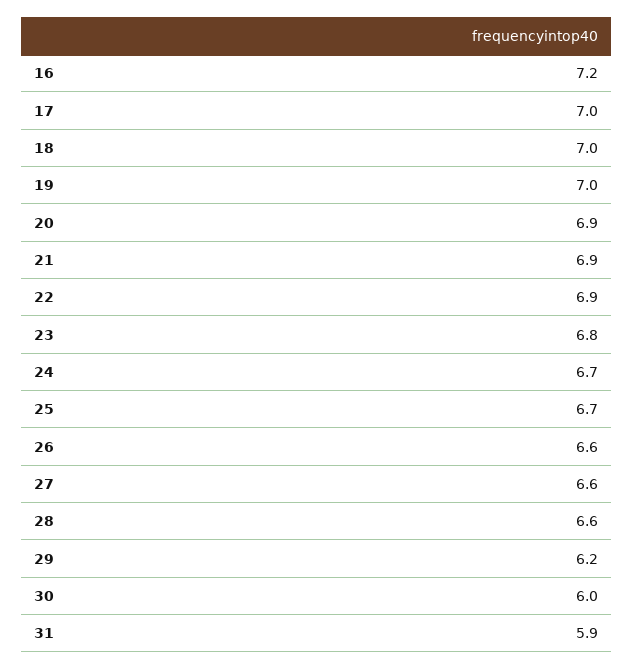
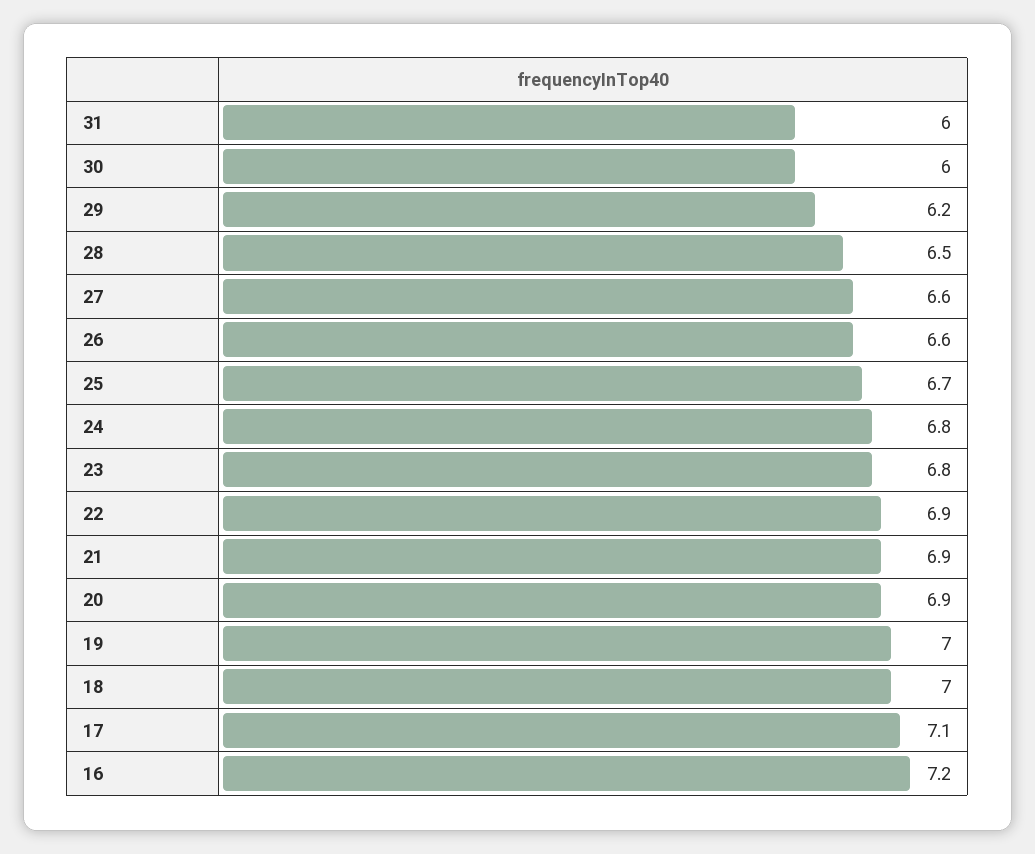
  {
    "16": 7.2,
-   "17": 7,
+   "17": 7.1,
    "18": 7,
    "19": 7,
    "20": 6.9,
    "21": 6.9,
    "22": 6.9,
    "23": 6.8,
-   "24": 6.7,
+   "24": 6.8,
    "25": 6.7,
    "26": 6.6,
    "27": 6.6,
-   "28": 6.6,
+   "28": 6.5,
    "29": 6.2,
    "30": 6,
-   "31": 5.9
+   "31": 6
  }

